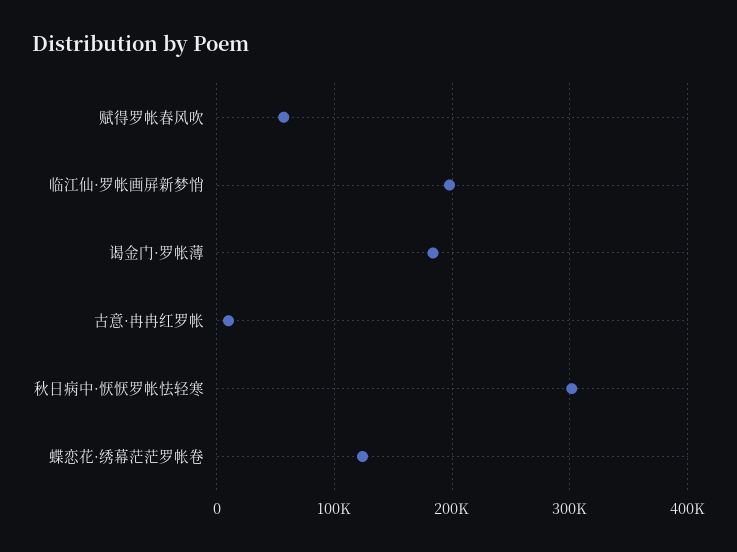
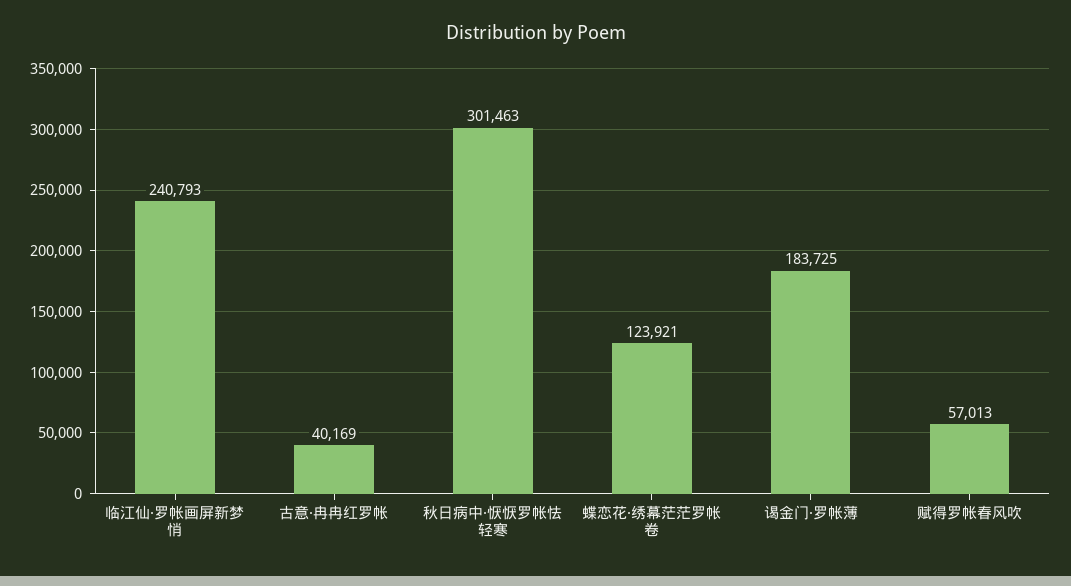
  {
    "赋得罗帐春风吹": 57013,
-   "临江仙·罗帐画屏新梦悄": 200000,
+   "临江仙·罗帐画屏新梦悄": 240793,
    "谒金门·罗帐薄": 183725,
-   "古意·冉冉红罗帐": 10000,
+   "古意·冉冉红罗帐": 40169,
    "秋日病中·恹恹罗帐怯轻寒": 301463,
    "蝶恋花·绣幕茫茫罗帐卷": 123921
  }

